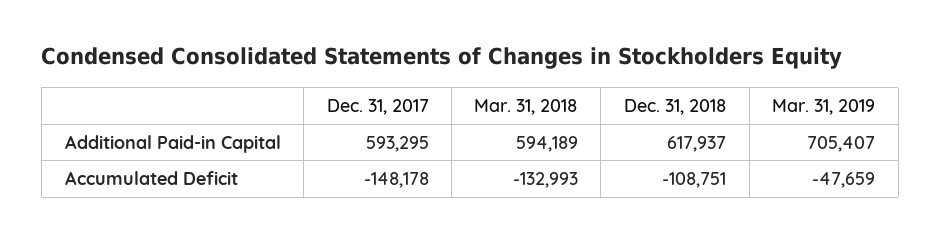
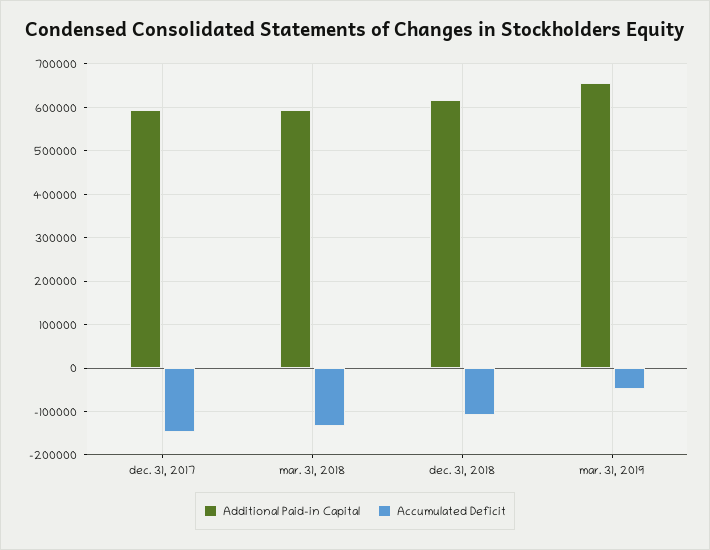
  {
    "Additional Paid-in Capital": {
      "Dec. 31, 2017": 593295,
      "Mar. 31, 2018": 594189,
      "Dec. 31, 2018": 617937,
-     "Mar. 31, 2019": 705407
+     "Mar. 31, 2019": 660000
    },
    "Accumulated Deficit": {
      "Dec. 31, 2017": -148178,
      "Mar. 31, 2018": -132993,
      "Dec. 31, 2018": -108751,
      "Mar. 31, 2019": -47659
    }
  }

